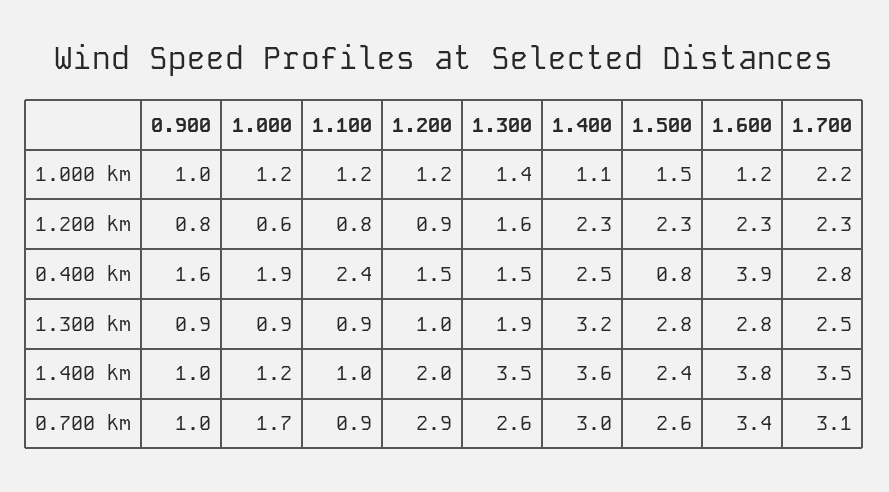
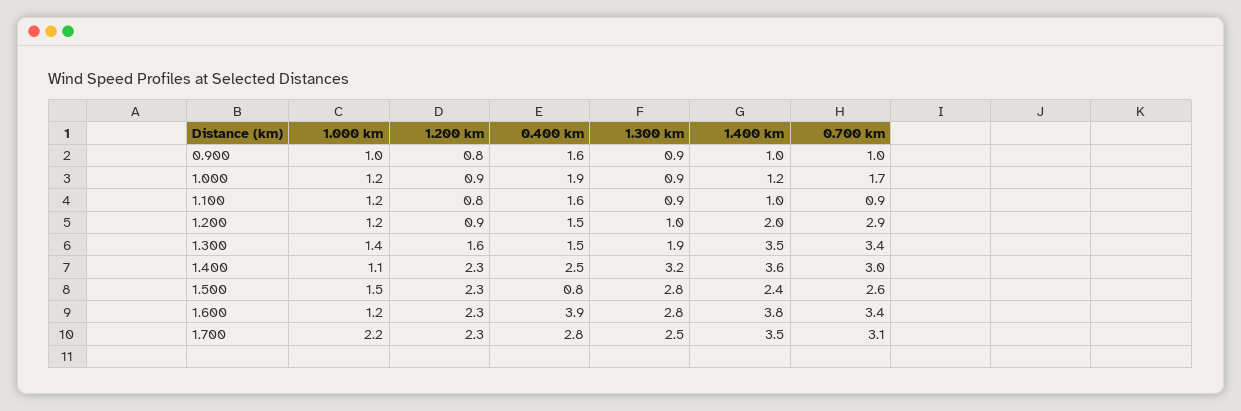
  {
    "0.900": {
      "1.000 km": 1,
      "1.200 km": 0.8,
      "0.400 km": 1.6,
      "1.300 km": 0.9,
      "1.400 km": 1,
      "0.700 km": 1
    },
    "1.000": {
      "1.000 km": 1.2,
-     "1.200 km": 0.6,
+     "1.200 km": 0.9,
      "0.400 km": 1.9,
      "1.300 km": 0.9,
      "1.400 km": 1.2,
      "0.700 km": 1.7
    },
    "1.100": {
      "1.000 km": 1.2,
      "1.200 km": 0.8,
-     "0.400 km": 2.4,
+     "0.400 km": 1.6,
      "1.300 km": 0.9,
      "1.400 km": 1,
      "0.700 km": 0.9
    },
    "1.200": {
      "1.000 km": 1.2,
      "1.200 km": 0.9,
      "0.400 km": 1.5,
      "1.300 km": 1,
      "1.400 km": 2,
      "0.700 km": 2.9
    },
    "1.300": {
      "1.000 km": 1.4,
      "1.200 km": 1.6,
      "0.400 km": 1.5,
      "1.300 km": 1.9,
      "1.400 km": 3.5,
-     "0.700 km": 2.6
+     "0.700 km": 3.4
    },
    "1.400": {
      "1.000 km": 1.1,
      "1.200 km": 2.3,
      "0.400 km": 2.5,
      "1.300 km": 3.2,
      "1.400 km": 3.6,
      "0.700 km": 3
    },
    "1.500": {
      "1.000 km": 1.5,
      "1.200 km": 2.3,
      "0.400 km": 0.8,
      "1.300 km": 2.8,
      "1.400 km": 2.4,
      "0.700 km": 2.6
    },
    "1.600": {
      "1.000 km": 1.2,
      "1.200 km": 2.3,
      "0.400 km": 3.9,
      "1.300 km": 2.8,
      "1.400 km": 3.8,
      "0.700 km": 3.4
    },
    "1.700": {
      "1.000 km": 2.2,
      "1.200 km": 2.3,
      "0.400 km": 2.8,
      "1.300 km": 2.5,
      "1.400 km": 3.5,
      "0.700 km": 3.1
    }
  }

